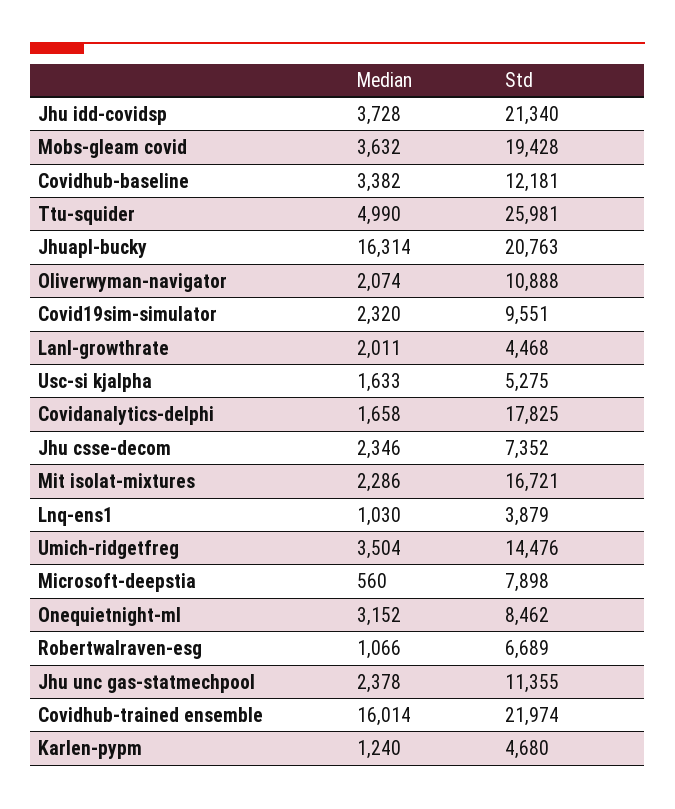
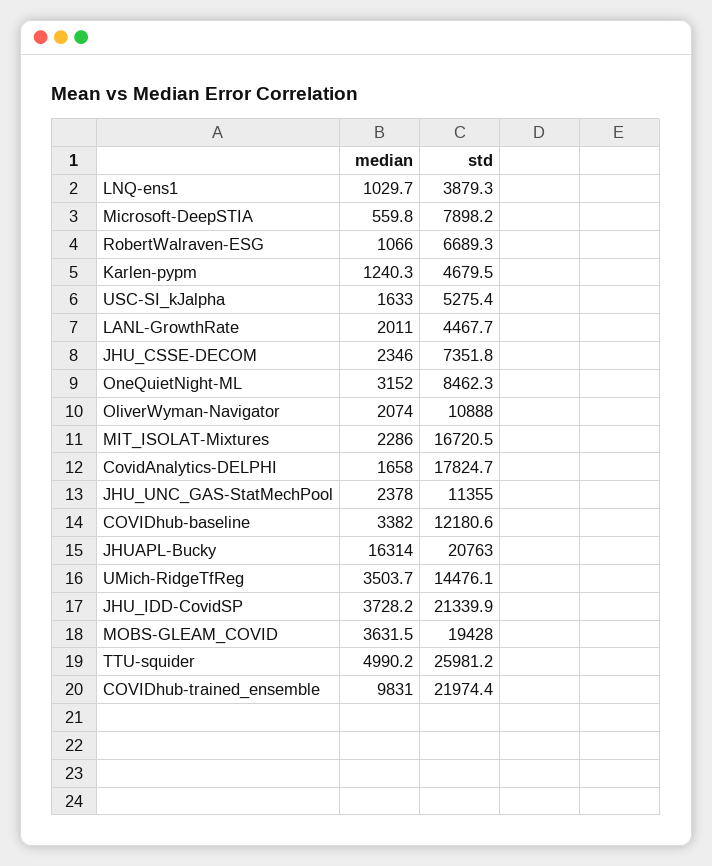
  {
    "Median": {
      "Jhu idd-covidsp": 3728.2,
      "Mobs-gleam covid": 3631.5,
      "Covidhub-baseline": 3382,
      "Ttu-squider": 4990.2,
      "Jhuapl-bucky": 16314,
      "Oliverwyman-navigator": 2074,
-     "Covid19sim-simulator": 2320,
      "Lanl-growthrate": 2011,
      "Usc-si kjalpha": 1633,
      "Covidanalytics-delphi": 1658,
      "Jhu csse-decom": 2346,
      "Mit isolat-mixtures": 2286,
      "Lnq-ens1": 1029.7,
      "Umich-ridgetfreg": 3503.7,
      "Microsoft-deepstia": 559.8,
      "Onequietnight-ml": 3152,
      "Robertwalraven-esg": 1066,
      "Jhu unc gas-statmechpool": 2378,
-     "Covidhub-trained ensemble": 16014,
+     "Covidhub-trained ensemble": 9831,
      "Karlen-pypm": 1240.3
    },
    "Std": {
      "Jhu idd-covidsp": 21339.9,
      "Mobs-gleam covid": 19428,
      "Covidhub-baseline": 12180.6,
      "Ttu-squider": 25981.2,
      "Jhuapl-bucky": 20763,
      "Oliverwyman-navigator": 10888,
-     "Covid19sim-simulator": 9551,
      "Lanl-growthrate": 4467.7,
      "Usc-si kjalpha": 5275.4,
      "Covidanalytics-delphi": 17824.7,
      "Jhu csse-decom": 7351.8,
      "Mit isolat-mixtures": 16720.5,
      "Lnq-ens1": 3879.3,
      "Umich-ridgetfreg": 14476.1,
      "Microsoft-deepstia": 7898.2,
      "Onequietnight-ml": 8462.3,
      "Robertwalraven-esg": 6689.3,
      "Jhu unc gas-statmechpool": 11355,
      "Covidhub-trained ensemble": 21974.4,
      "Karlen-pypm": 4679.5
    }
  }

